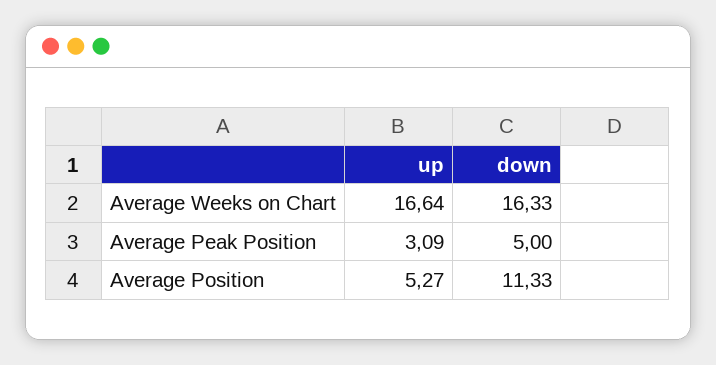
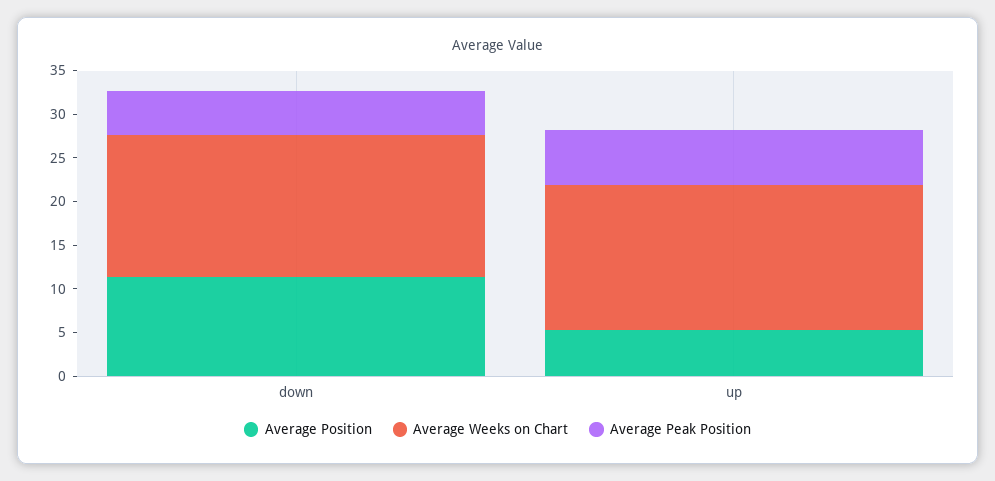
  {
    "Average Weeks on Chart": {
      "up": 16.64,
      "down": 16.33
    },
    "Average Peak Position": {
-     "up": 3.09,
+     "up": 6,
      "down": 5
    },
    "Average Position": {
      "up": 5.27,
      "down": 11.33
    }
  }

